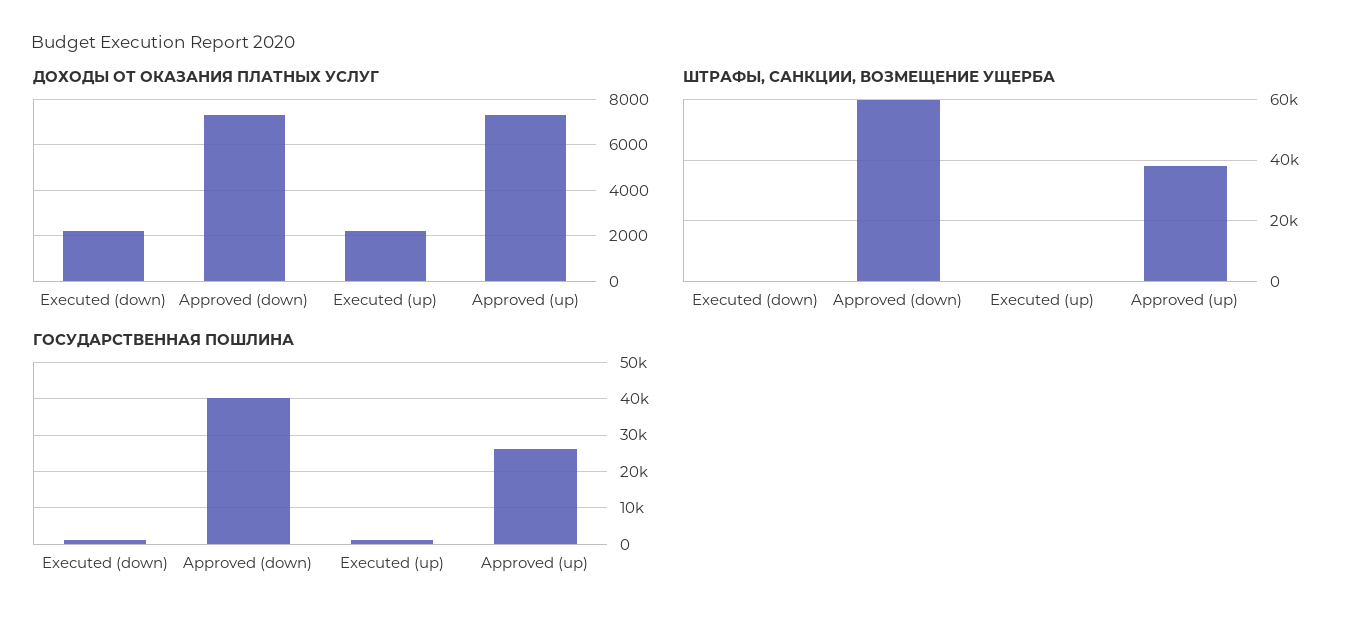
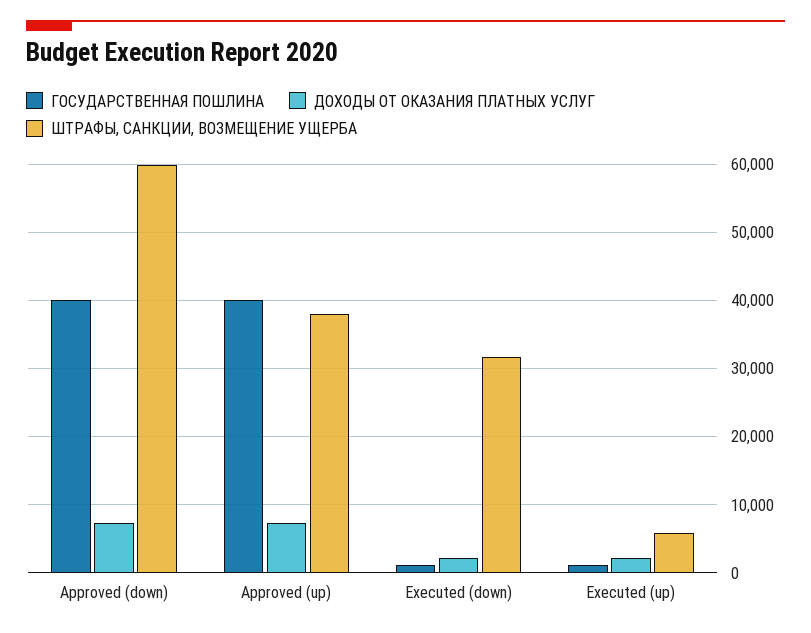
  {
    "ДОХОДЫ ОТ ОКАЗАНИЯ ПЛАТНЫХ УСЛУГ": {
      "Executed (down)": 2000,
      "Approved (down)": 7500,
      "Executed (up)": 2000,
      "Approved (up)": 7500
    },
    "ШТРАФЫ, САНКЦИИ, ВОЗМЕЩЕНИЕ УЩЕРБА": {
-     "Executed (down)": 0,
+     "Executed (down)": 32000,
      "Approved (down)": 60000,
-     "Executed (up)": 0,
+     "Executed (up)": 6000,
      "Approved (up)": 38000
    },
    "ГОСУДАРСТВЕННАЯ ПОШЛИНА": {
      "Executed (down)": 1000,
      "Approved (down)": 40000,
      "Executed (up)": 1000,
-     "Approved (up)": 26000
+     "Approved (up)": 40000
    }
  }

